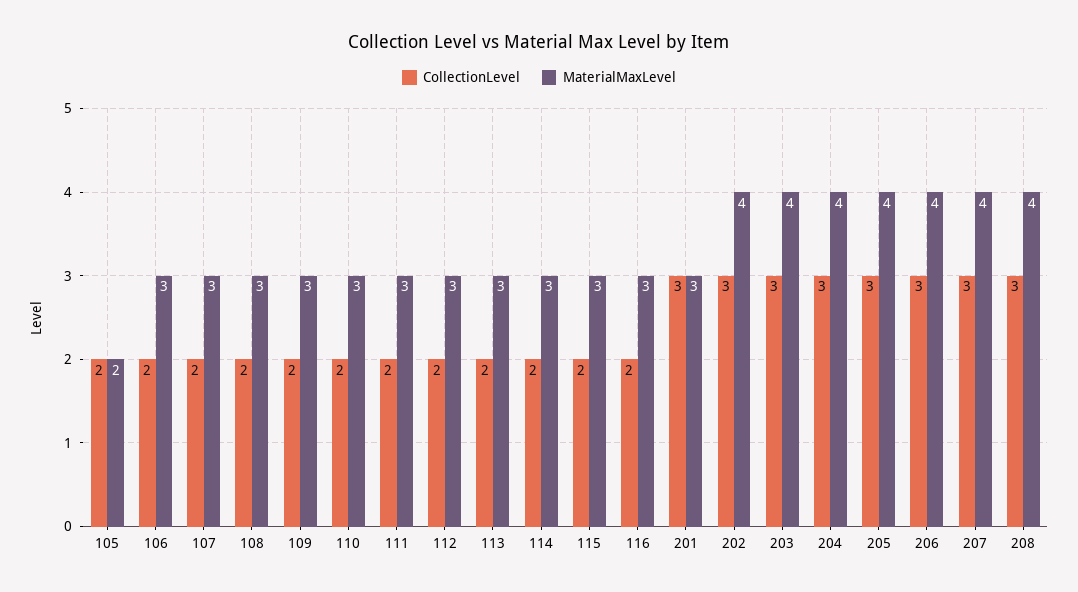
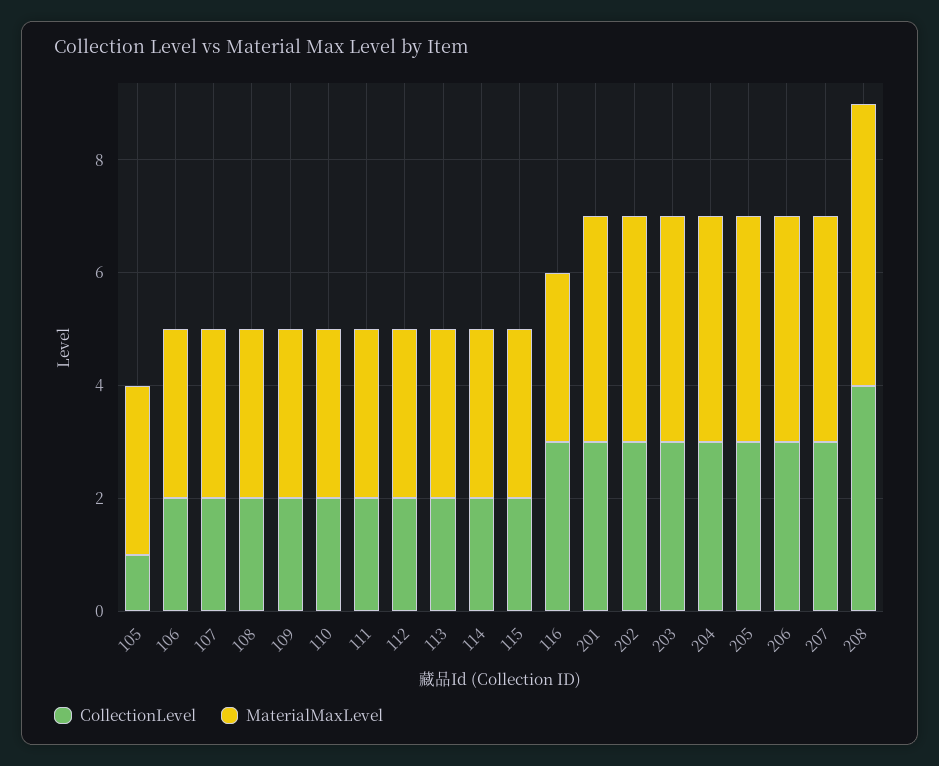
  {
    "CollectionLevel": {
-     "105": 2,
+     "105": 1,
      "106": 2,
      "107": 2,
      "108": 2,
      "109": 2,
      "110": 2,
      "111": 2,
      "112": 2,
      "113": 2,
      "114": 2,
      "115": 2,
-     "116": 2,
+     "116": 3,
      "201": 3,
      "202": 3,
      "203": 3,
      "204": 3,
      "205": 3,
      "206": 3,
      "207": 3,
-     "208": 3
+     "208": 4
    },
    "MaterialMaxLevel": {
-     "105": 2,
+     "105": 3,
      "106": 3,
      "107": 3,
      "108": 3,
      "109": 3,
      "110": 3,
      "111": 3,
      "112": 3,
      "113": 3,
      "114": 3,
      "115": 3,
      "116": 3,
-     "201": 3,
+     "201": 4,
      "202": 4,
      "203": 4,
      "204": 4,
      "205": 4,
      "206": 4,
      "207": 4,
-     "208": 4
+     "208": 5
    }
  }

